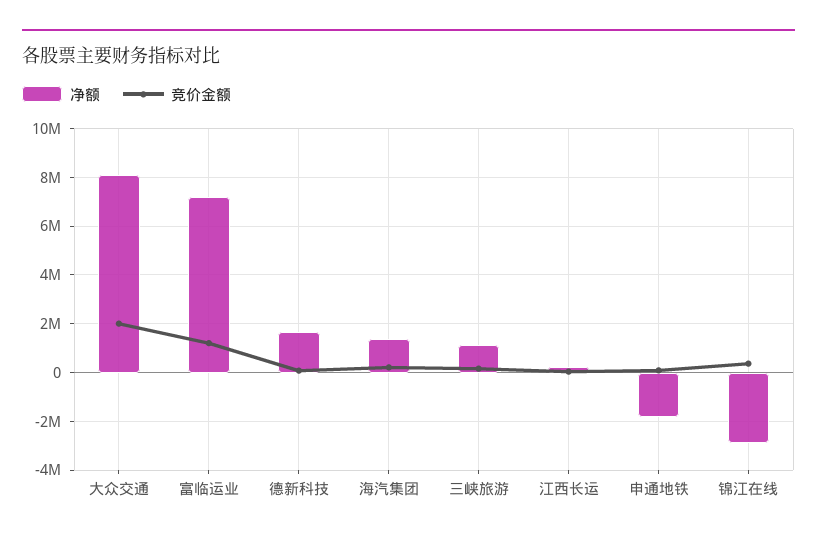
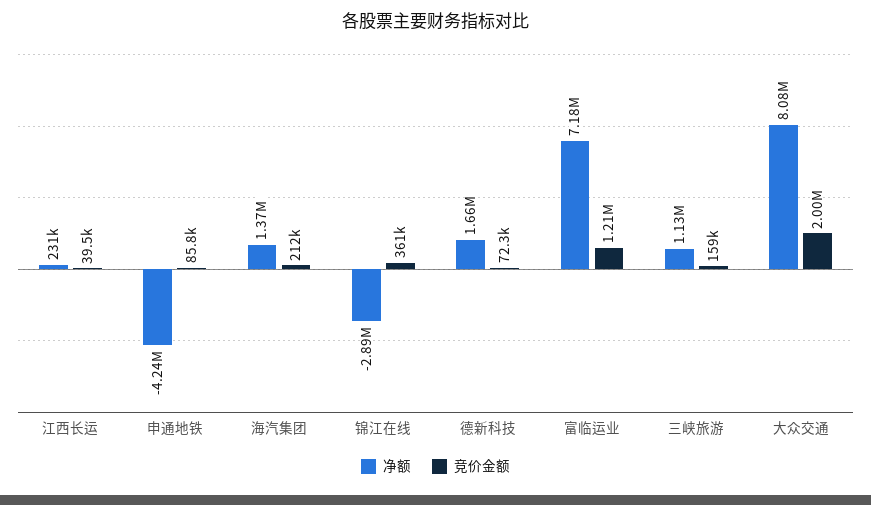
  {
    "净额": {
      "大众交通": 8080000,
      "富临运业": 7180000,
      "德新科技": 1660000,
      "海汽集团": 1370000,
      "三峡旅游": 1130000,
      "江西长运": 231000,
-     "申通地铁": -1750000,
+     "申通地铁": -4240000,
      "锦江在线": -2890000
    },
    "竞价金额": {
      "大众交通": 2000000,
      "富临运业": 1210000,
      "德新科技": 72300,
      "海汽集团": 212000,
      "三峡旅游": 159000,
      "江西长运": 39500,
      "申通地铁": 85800,
      "锦江在线": 361000
    }
  }

